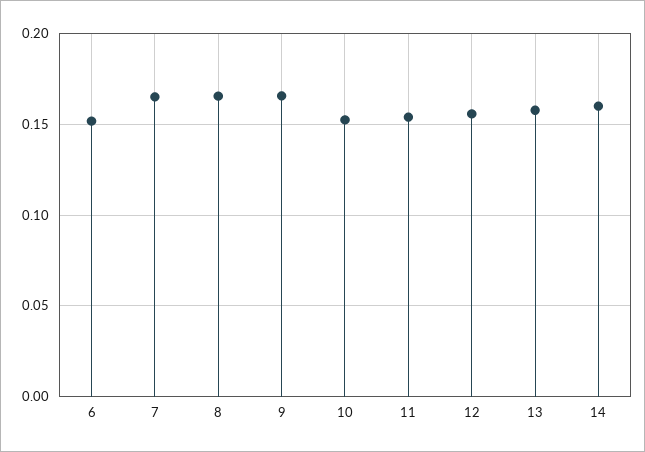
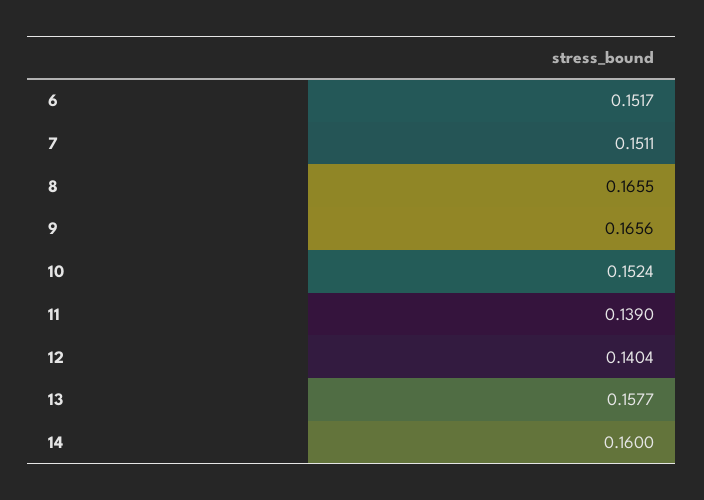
  {
    "6": 0.1517,
-   "7": 0.165,
+   "7": 0.1511,
    "8": 0.1655,
    "9": 0.1656,
    "10": 0.1524,
-   "11": 0.155,
+   "11": 0.139,
-   "12": 0.155,
+   "12": 0.1404,
    "13": 0.1577,
    "14": 0.16
  }

